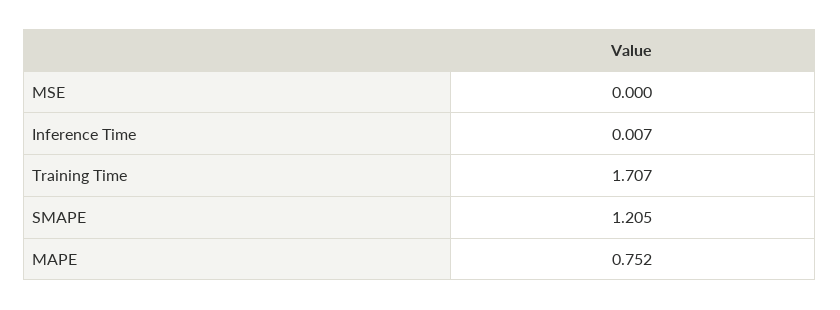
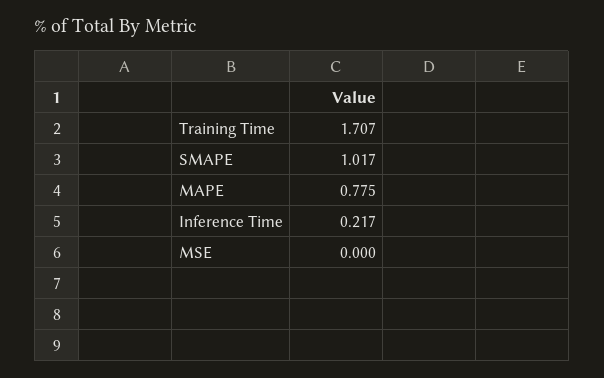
  {
    "MSE": 0,
-   "Inference Time": 0.007,
+   "Inference Time": 0.217,
    "Training Time": 1.707,
-   "SMAPE": 1.205,
+   "SMAPE": 1.017,
-   "MAPE": 0.752
+   "MAPE": 0.775
  }

